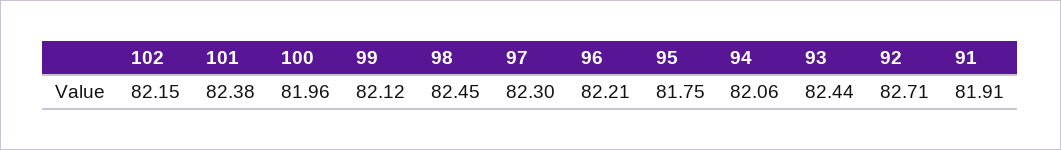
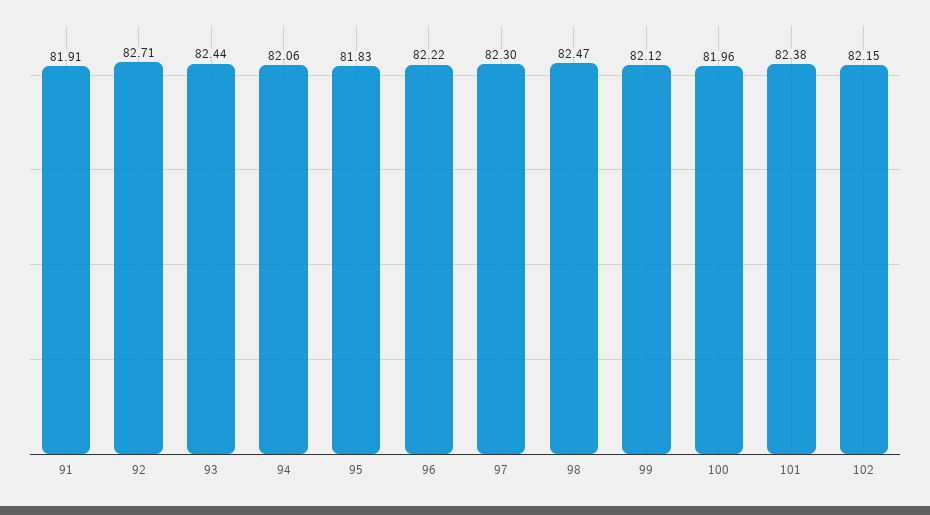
  {
    "102": 82.15,
    "101": 82.38,
    "100": 81.96,
    "99": 82.12,
-   "98": 82.45,
+   "98": 82.47,
    "97": 82.3,
-   "96": 82.21,
+   "96": 82.22,
-   "95": 81.75,
+   "95": 81.83,
    "94": 82.06,
    "93": 82.44,
    "92": 82.71,
    "91": 81.91
  }

